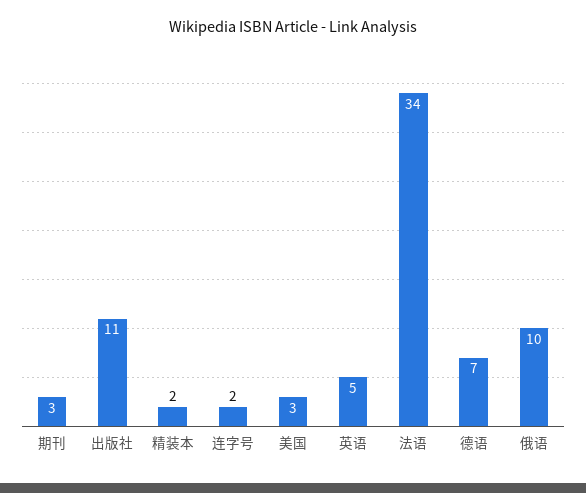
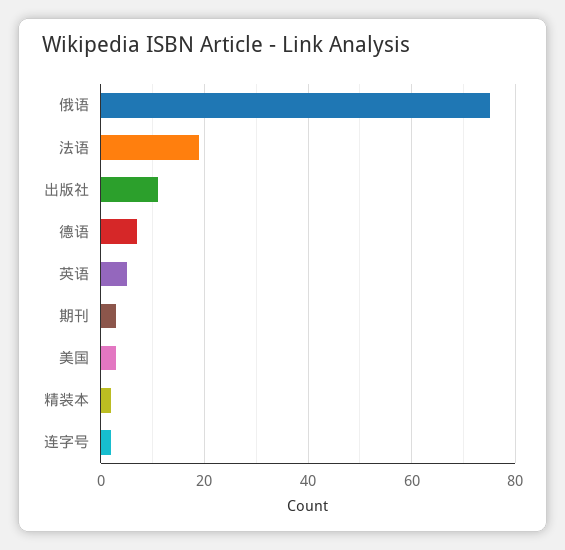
  {
    "期刊": 3,
    "出版社": 11,
    "精装本": 2,
    "连字号": 2,
    "美国": 3,
    "英语": 5,
-   "法语": 34,
+   "法语": 20,
    "德语": 7,
-   "俄语": 10
+   "俄语": 75
  }

